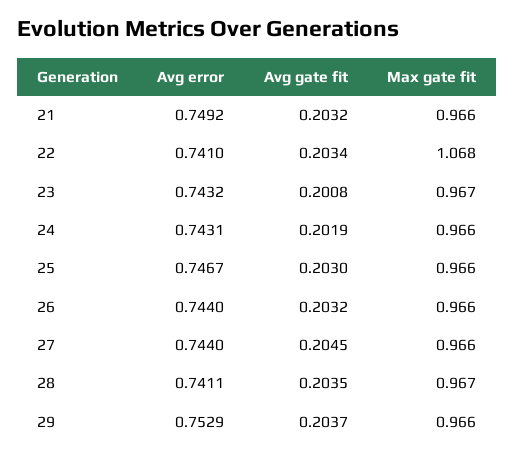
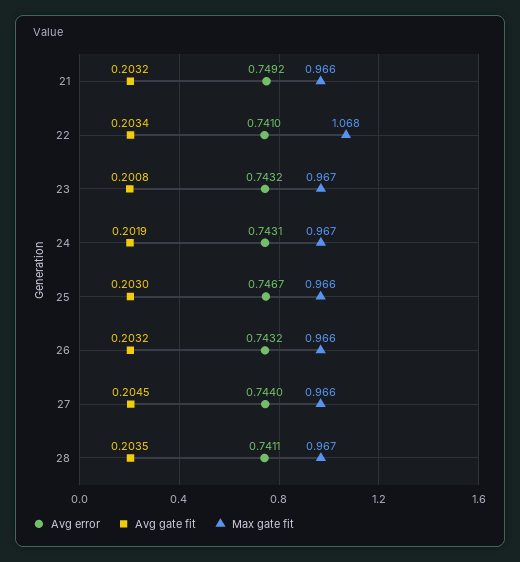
  {
    "Avg error": {
      "21": 0.7492,
      "22": 0.741,
      "23": 0.7432,
      "24": 0.7431,
      "25": 0.7467,
-     "26": 0.744,
+     "26": 0.7432,
      "27": 0.744,
-     "28": 0.7411,
+     "28": 0.7411
-     "29": 0.7529
    },
    "Avg gate fit": {
      "21": 0.2032,
      "22": 0.2034,
      "23": 0.2008,
      "24": 0.2019,
      "25": 0.203,
      "26": 0.2032,
      "27": 0.2045,
-     "28": 0.2035,
+     "28": 0.2035
-     "29": 0.2037
    },
    "Max gate fit": {
      "21": 0.966,
      "22": 1.068,
      "23": 0.967,
-     "24": 0.966,
+     "24": 0.967,
      "25": 0.966,
      "26": 0.966,
      "27": 0.966,
-     "28": 0.967,
+     "28": 0.967
-     "29": 0.966
    }
  }

